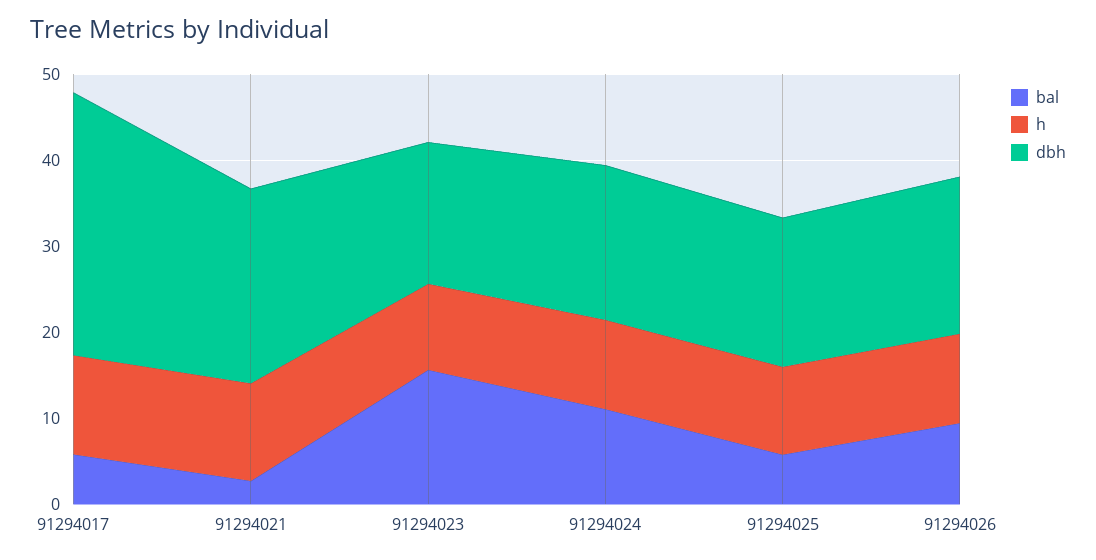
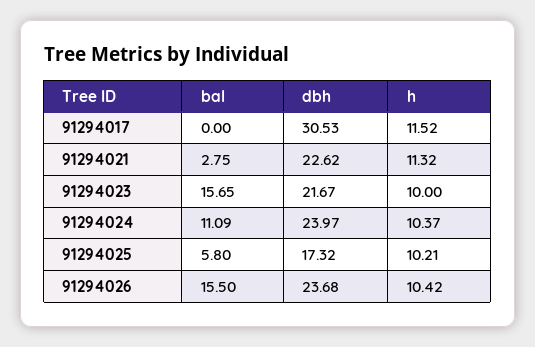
  {
    "bal": {
-     "91294017": 6,
+     "91294017": 0,
      "91294021": 2.75,
      "91294023": 15.65,
      "91294024": 11.09,
      "91294025": 5.8,
-     "91294026": 10
+     "91294026": 15.5
    },
    "h": {
      "91294017": 11.52,
      "91294021": 11.32,
      "91294023": 10,
      "91294024": 10.37,
      "91294025": 10.21,
      "91294026": 10.42
    },
    "dbh": {
      "91294017": 30.53,
      "91294021": 22.62,
-     "91294023": 16,
+     "91294023": 21.67,
-     "91294024": 18,
+     "91294024": 23.97,
      "91294025": 17.32,
-     "91294026": 18
+     "91294026": 23.68
    }
  }

